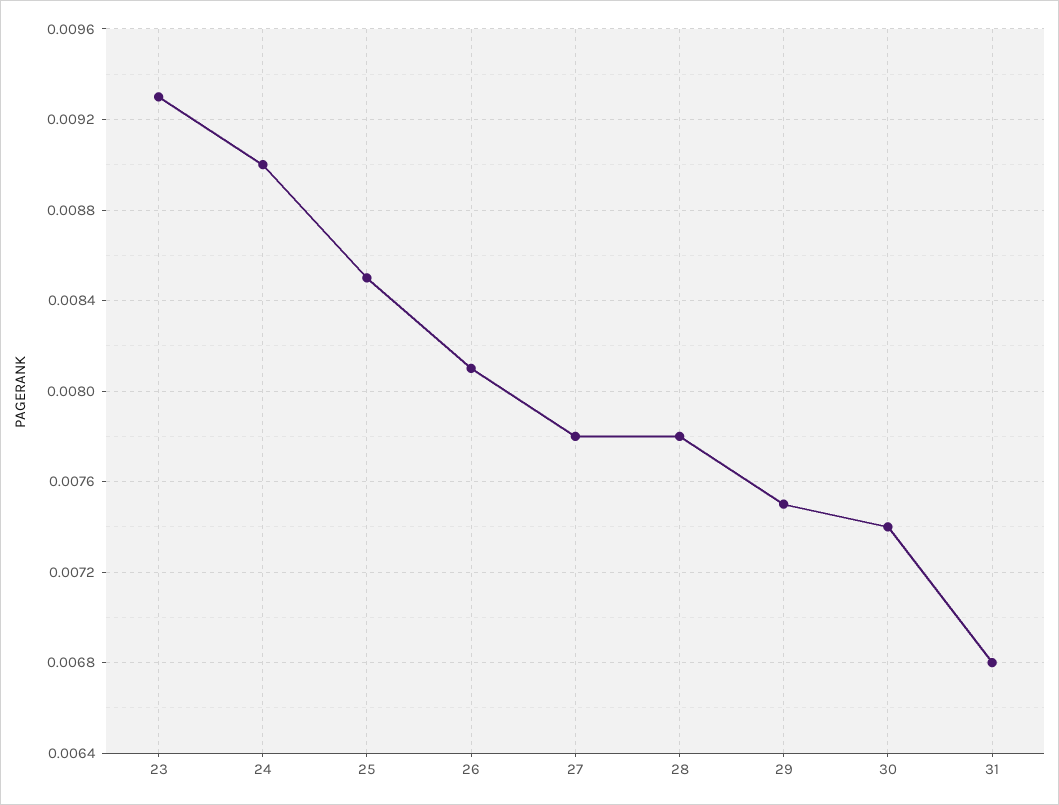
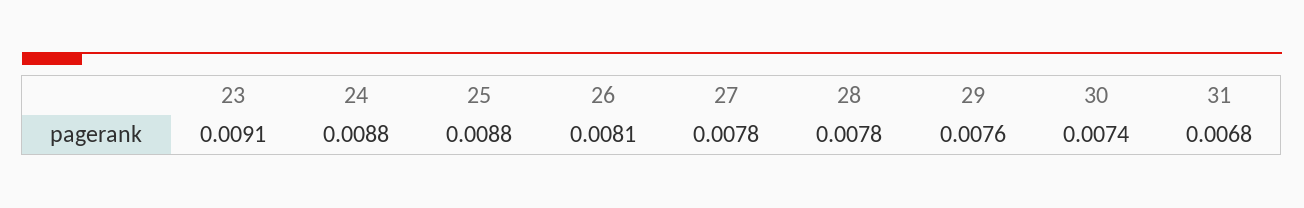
  {
-   "23": 0.0093,
+   "23": 0.0091,
-   "24": 0.009,
+   "24": 0.0088,
-   "25": 0.0085,
+   "25": 0.0088,
    "26": 0.0081,
    "27": 0.0078,
    "28": 0.0078,
-   "29": 0.0075,
+   "29": 0.0076,
    "30": 0.0074,
    "31": 0.0068
  }

